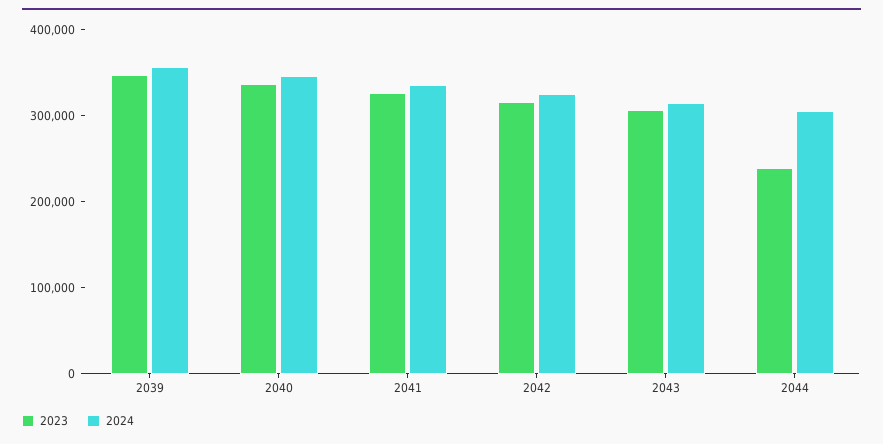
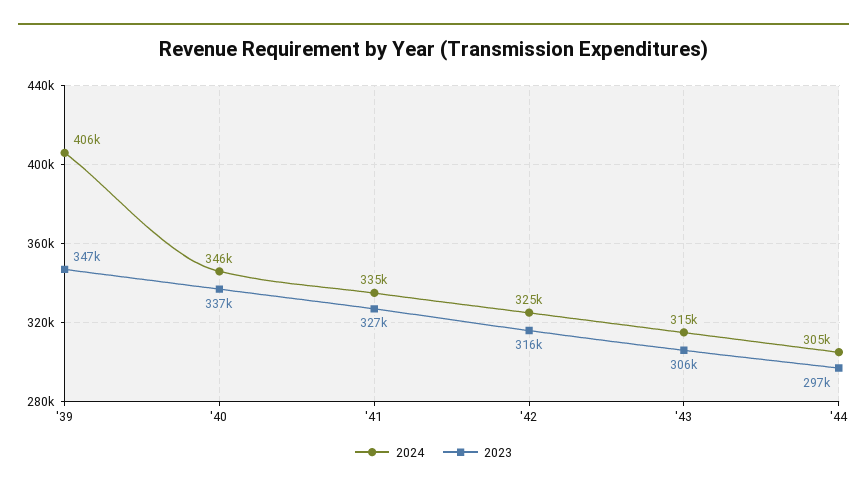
  {
    "2023": {
      "2039": 347000,
      "2040": 337000,
      "2041": 327000,
      "2042": 316000,
      "2043": 306000,
-     "2044": 240000
+     "2044": 297000
    },
    "2024": {
-     "2039": 360000,
+     "2039": 406000,
      "2040": 346000,
      "2041": 335000,
      "2042": 325000,
      "2043": 315000,
      "2044": 305000
    }
  }

